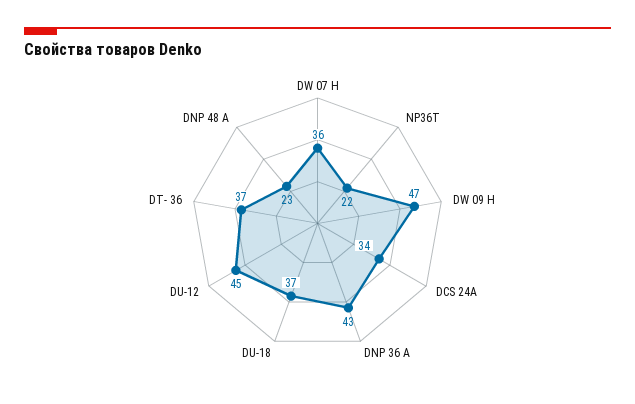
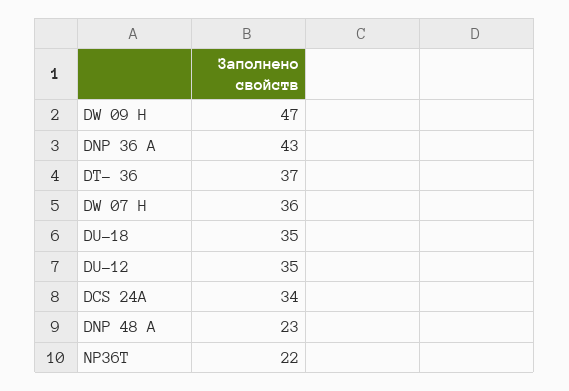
  {
    "DW 07 H": 36,
    "NP36T": 22,
    "DW 09 H": 47,
    "DCS 24A": 34,
    "DNP 36 А": 43,
-   "DU-18": 37,
+   "DU-18": 35,
-   "DU-12": 45,
+   "DU-12": 35,
    "DT- 36": 37,
    "DNP 48 А": 23
  }

